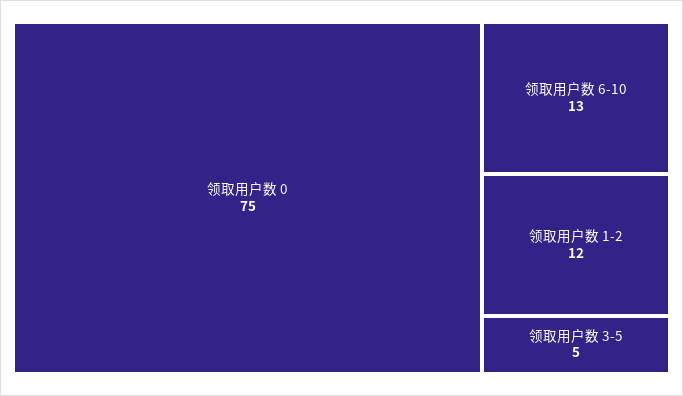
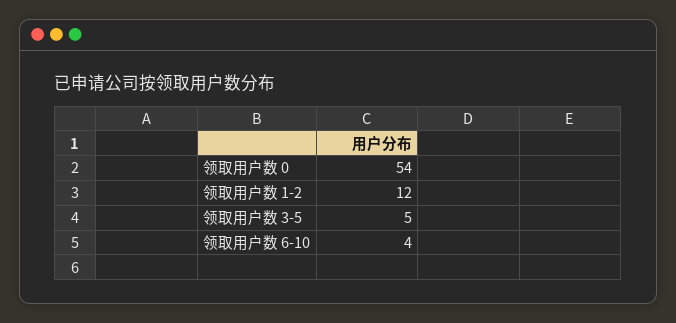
  {
-   "领取用户数 0": 75,
+   "领取用户数 0": 54,
-   "领取用户数 6-10": 13,
+   "领取用户数 6-10": 4,
    "领取用户数 1-2": 12,
    "领取用户数 3-5": 5
  }

